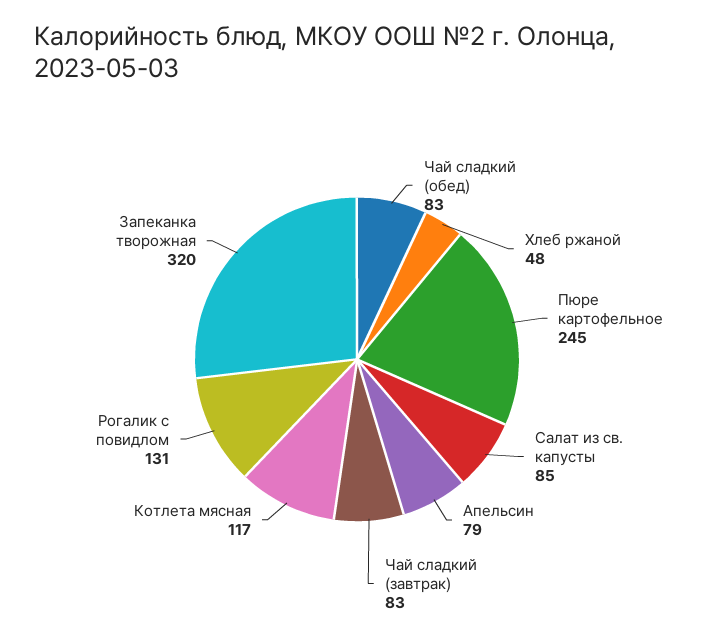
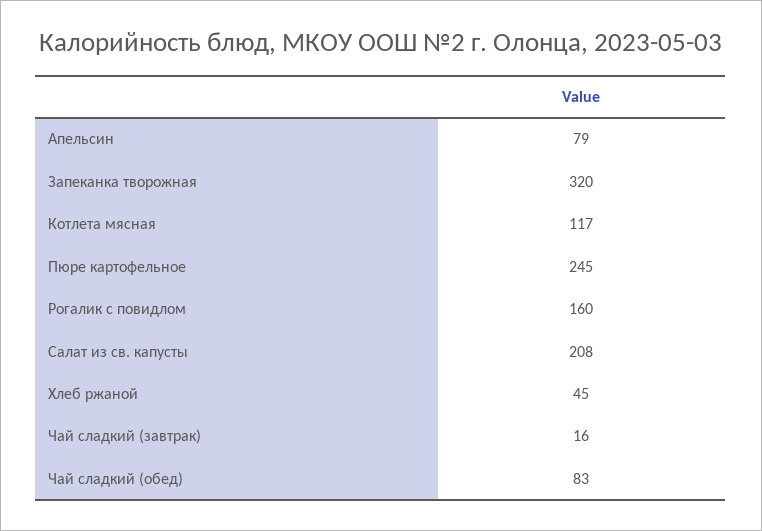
  {
    "Чай сладкий (обед)": 83,
-   "Хлеб ржаной": 48,
+   "Хлеб ржаной": 45,
    "Пюре картофельное": 245,
-   "Салат из св. капусты": 85,
+   "Салат из св. капусты": 208,
    "Апельсин": 79,
-   "Чай сладкий (завтрак)": 83,
+   "Чай сладкий (завтрак)": 16,
    "Котлета мясная": 117,
-   "Рогалик с повидлом": 131,
+   "Рогалик с повидлом": 160,
    "Запеканка творожная": 320
  }

